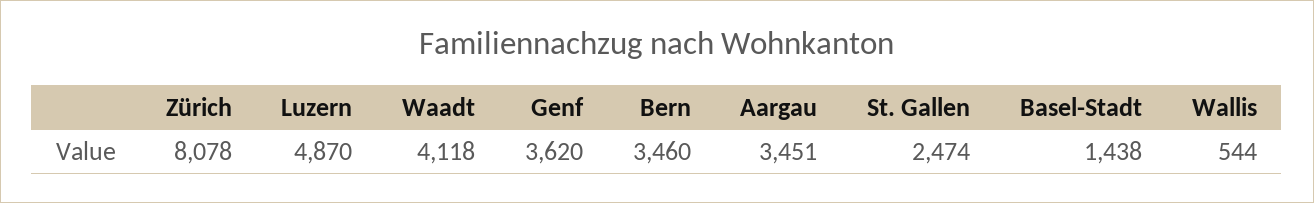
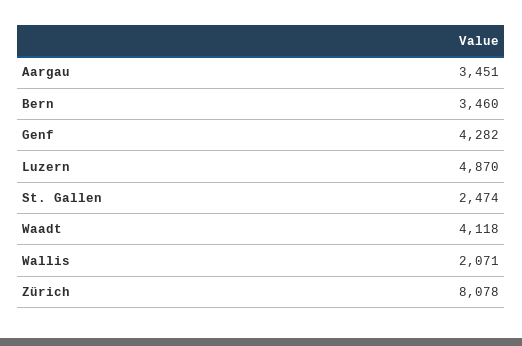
  {
    "Zürich": 8078,
    "Luzern": 4870,
    "Waadt": 4118,
-   "Genf": 3620,
+   "Genf": 4282,
    "Bern": 3460,
    "Aargau": 3451,
    "St. Gallen": 2474,
-   "Basel-Stadt": 1438,
-   "Wallis": 544
+   "Wallis": 2071
  }

